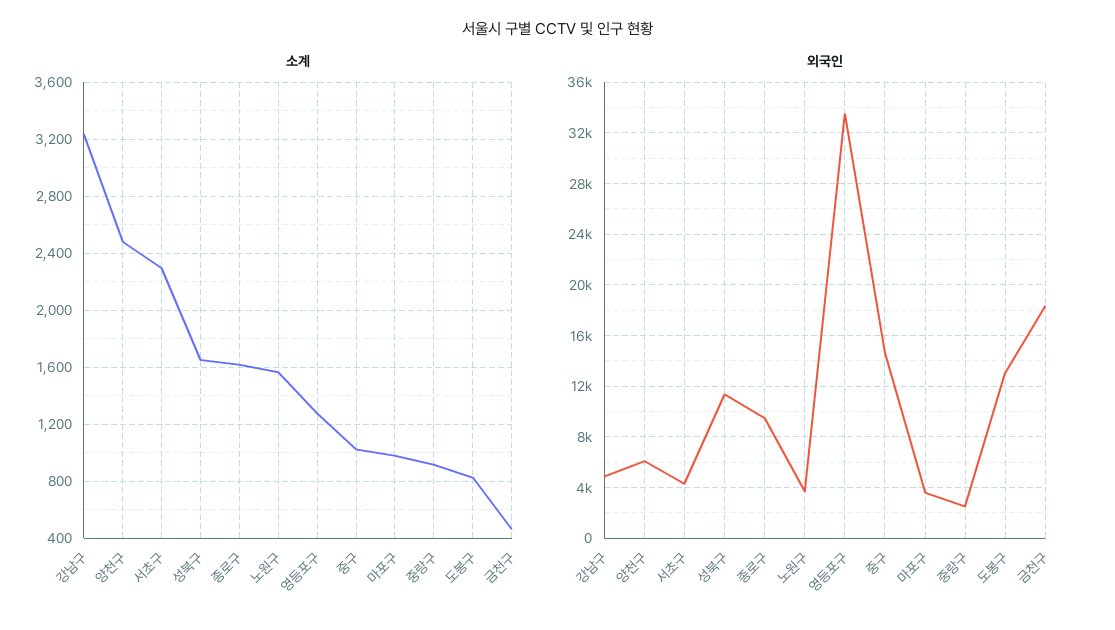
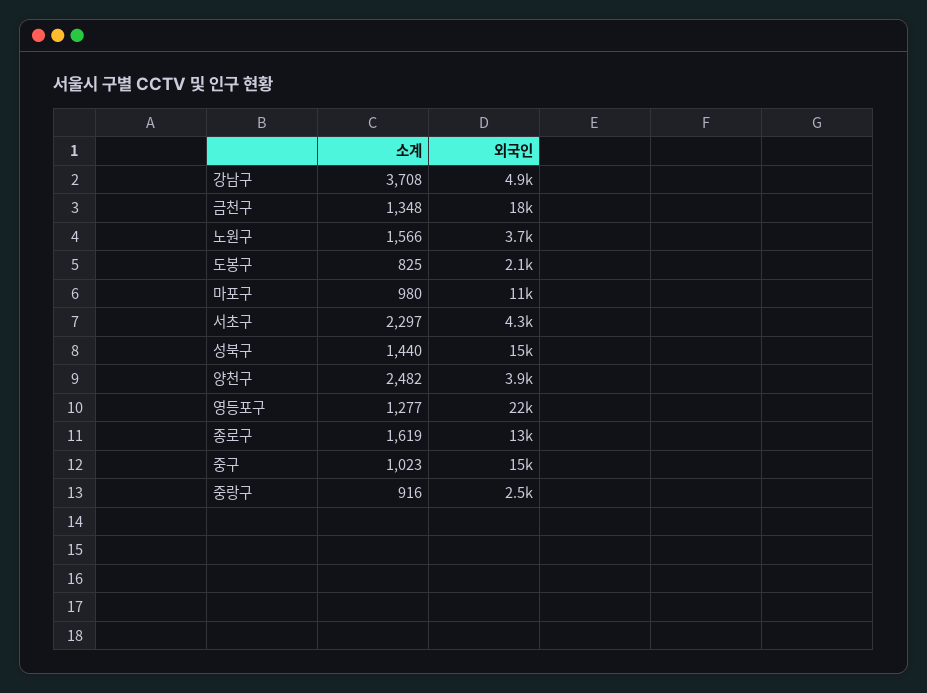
  {
    "소계": {
-     "강남구": 3250,
+     "강남구": 3708,
      "양천구": 2482,
      "서초구": 2297,
-     "성북구": 1650,
+     "성북구": 1440,
      "종로구": 1619,
      "노원구": 1566,
      "영등포구": 1277,
      "중구": 1023,
      "마포구": 980,
      "중랑구": 916,
      "도봉구": 825,
-     "금천구": 450
+     "금천구": 1348
    },
    "외국인": {
      "강남구": 4900,
-     "양천구": 6000,
+     "양천구": 3900,
      "서초구": 4300,
-     "성북구": 11500,
+     "성북구": 15000,
-     "종로구": 9500,
+     "종로구": 13000,
      "노원구": 3700,
-     "영등포구": 33500,
+     "영등포구": 22000,
      "중구": 15000,
-     "마포구": 3500,
+     "마포구": 11000,
      "중랑구": 2500,
-     "도봉구": 13000,
+     "도봉구": 2100,
      "금천구": 18000
    }
  }

